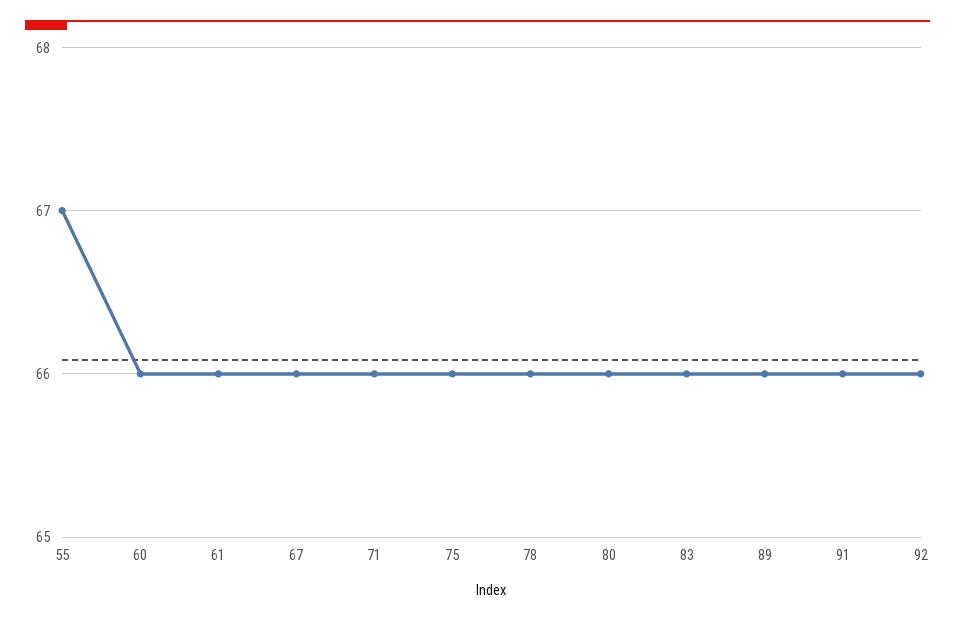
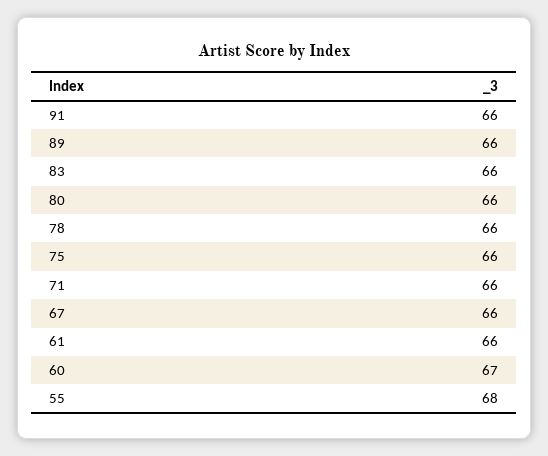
  {
-   "55": 67,
+   "55": 68,
-   "60": 66,
+   "60": 67,
    "61": 66,
    "67": 66,
    "71": 66,
    "75": 66,
    "78": 66,
    "80": 66,
    "83": 66,
    "89": 66,
-   "91": 66,
+   "91": 66
-   "92": 66
  }

